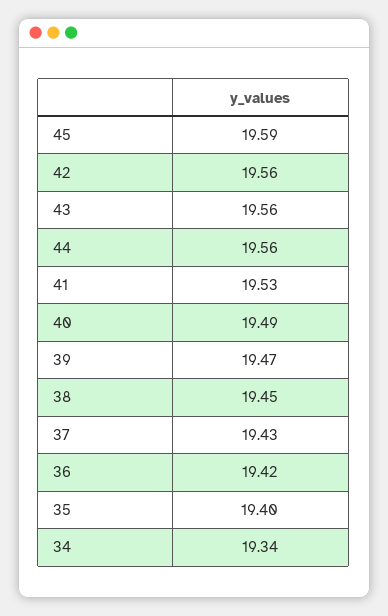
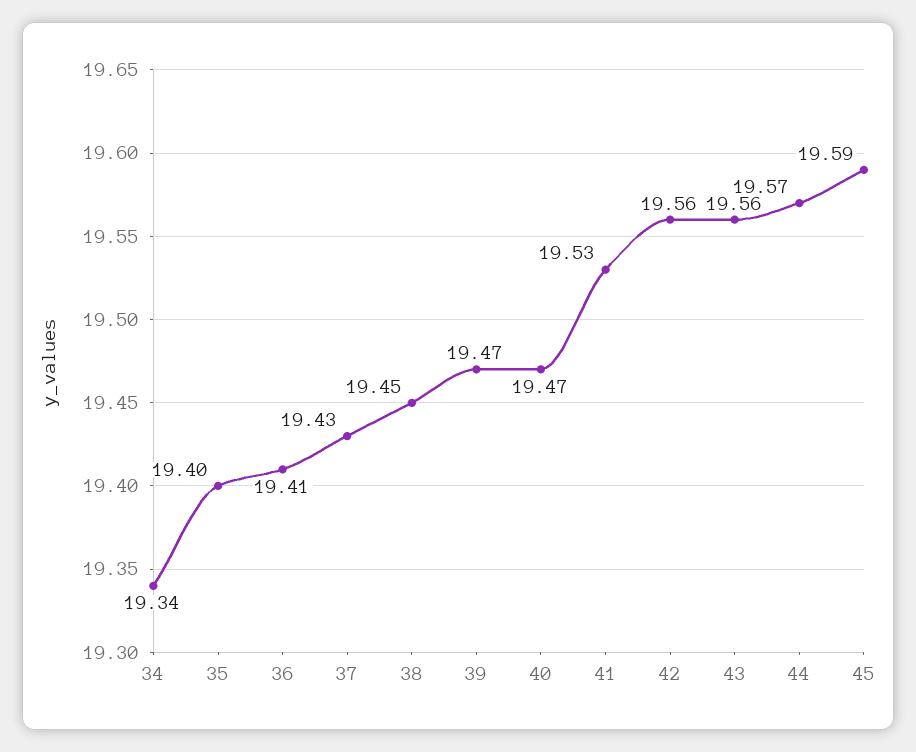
  {
    "45": 19.59,
    "42": 19.56,
    "43": 19.56,
-   "44": 19.56,
+   "44": 19.57,
    "41": 19.53,
-   "40": 19.49,
+   "40": 19.47,
    "39": 19.47,
    "38": 19.45,
    "37": 19.43,
-   "36": 19.42,
+   "36": 19.41,
    "35": 19.4,
    "34": 19.34
  }

